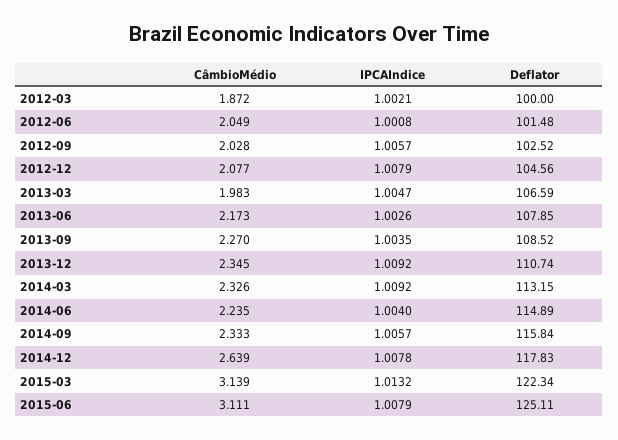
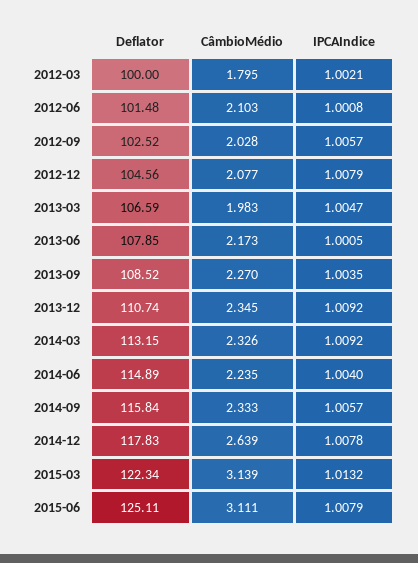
  {
    "CâmbioMédio": {
-     "2012-03": 1.872,
+     "2012-03": 1.795,
-     "2012-06": 2.049,
+     "2012-06": 2.103,
      "2012-09": 2.028,
      "2012-12": 2.077,
      "2013-03": 1.983,
      "2013-06": 2.173,
      "2013-09": 2.27,
      "2013-12": 2.345,
      "2014-03": 2.326,
      "2014-06": 2.235,
      "2014-09": 2.333,
      "2014-12": 2.639,
      "2015-03": 3.139,
      "2015-06": 3.111
    },
    "IPCAIndice": {
      "2012-03": 1.0021,
      "2012-06": 1.0008,
      "2012-09": 1.0057,
      "2012-12": 1.0079,
      "2013-03": 1.0047,
-     "2013-06": 1.0026,
+     "2013-06": 1.0005,
      "2013-09": 1.0035,
      "2013-12": 1.0092,
      "2014-03": 1.0092,
      "2014-06": 1.004,
      "2014-09": 1.0057,
      "2014-12": 1.0078,
      "2015-03": 1.0132,
      "2015-06": 1.0079
    },
    "Deflator": {
      "2012-03": 100,
      "2012-06": 101.48,
      "2012-09": 102.52,
      "2012-12": 104.56,
      "2013-03": 106.59,
      "2013-06": 107.85,
      "2013-09": 108.52,
      "2013-12": 110.74,
      "2014-03": 113.15,
      "2014-06": 114.89,
      "2014-09": 115.84,
      "2014-12": 117.83,
      "2015-03": 122.34,
      "2015-06": 125.11
    }
  }

